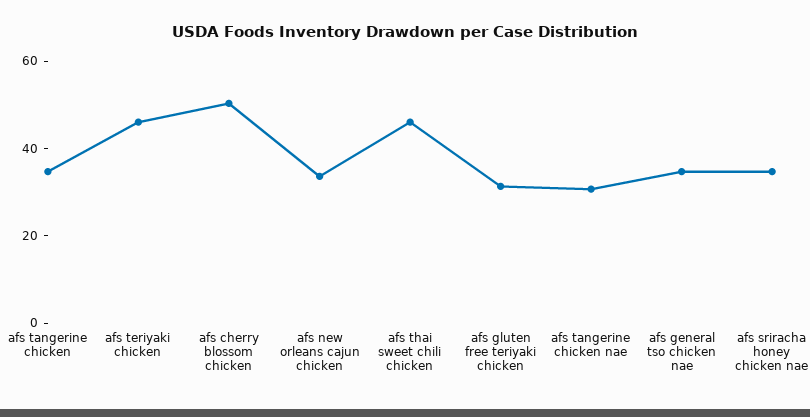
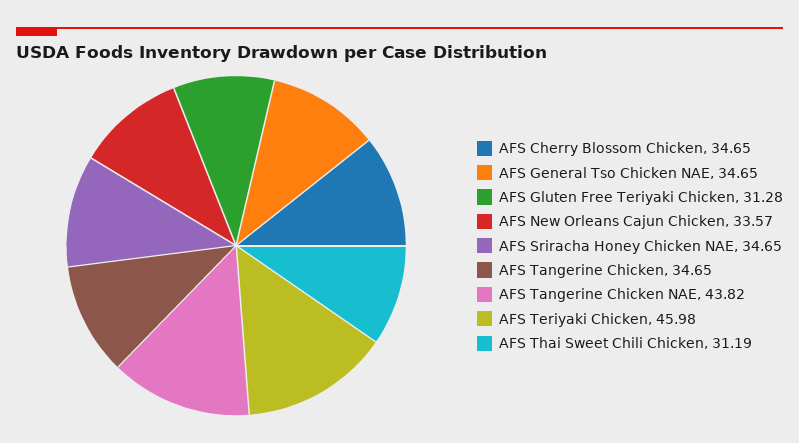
  {
    "afs tangerine chicken": 34.65,
    "afs teriyaki chicken": 45.98,
-   "afs cherry blossom chicken": 50,
+   "afs cherry blossom chicken": 34.65,
    "afs new orleans cajun chicken": 33.57,
-   "afs thai sweet chili chicken": 45,
+   "afs thai sweet chili chicken": 31.19,
    "afs gluten free teriyaki chicken": 31.28,
-   "afs tangerine chicken nae": 30,
+   "afs tangerine chicken nae": 43.82,
    "afs general tso chicken nae": 34.65,
    "afs sriracha honey chicken nae": 34.65
  }

